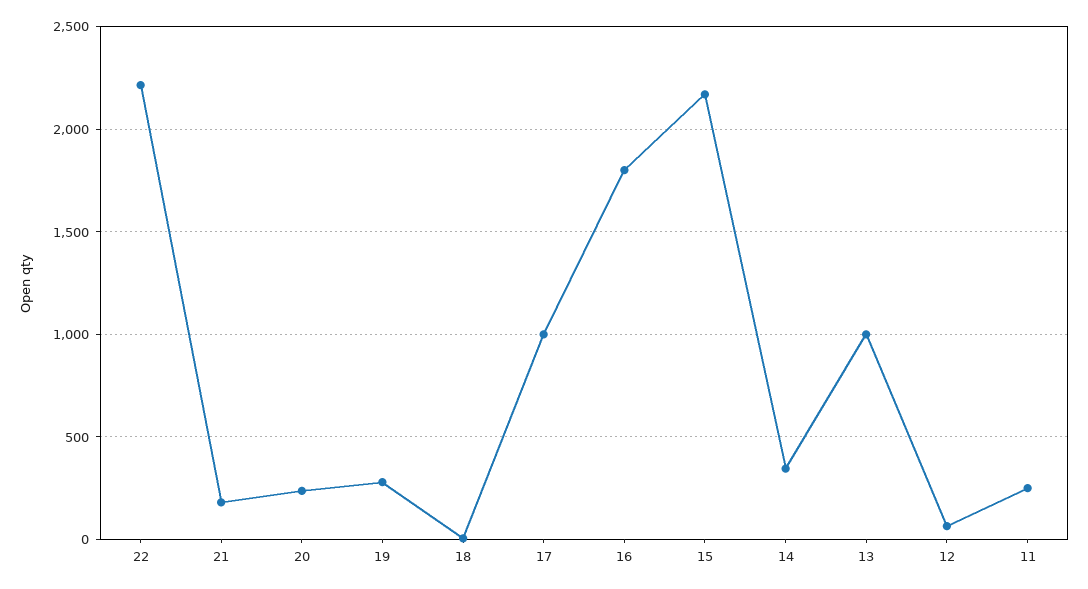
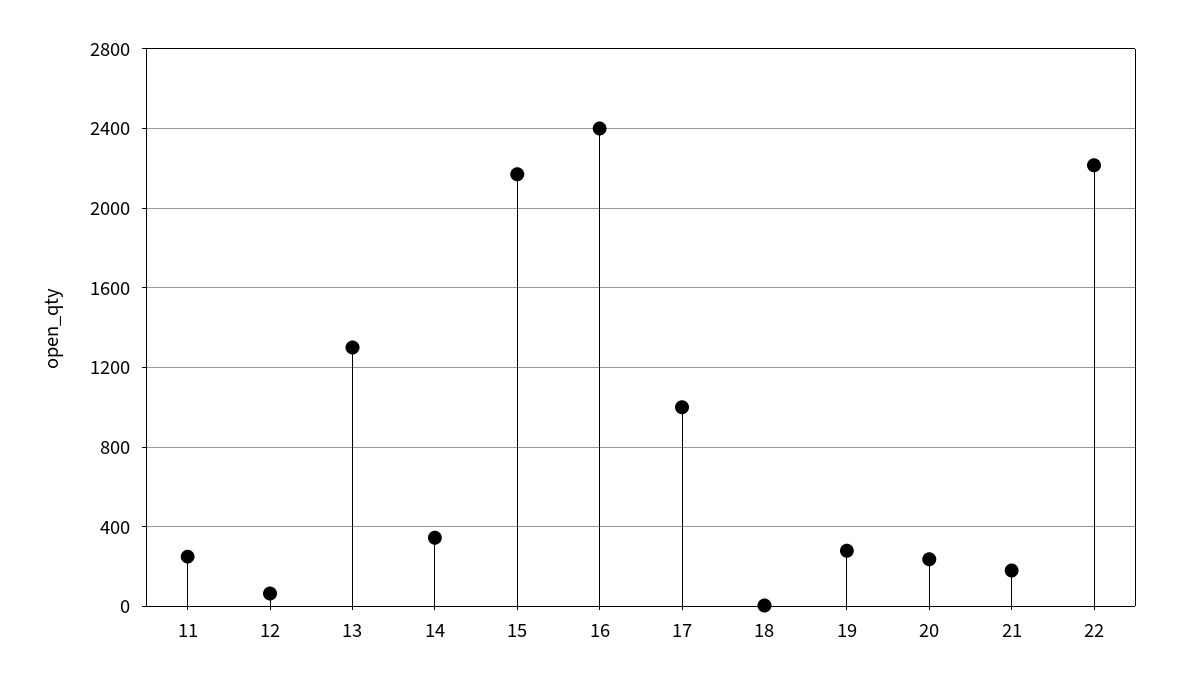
  {
    "22": 2200,
    "21": 200,
    "20": 250,
    "19": 300,
    "18": 0,
    "17": 1000,
-   "16": 1800,
+   "16": 2400,
    "15": 2150,
    "14": 350,
-   "13": 1000,
+   "13": 1300,
    "12": 50,
    "11": 250
  }

